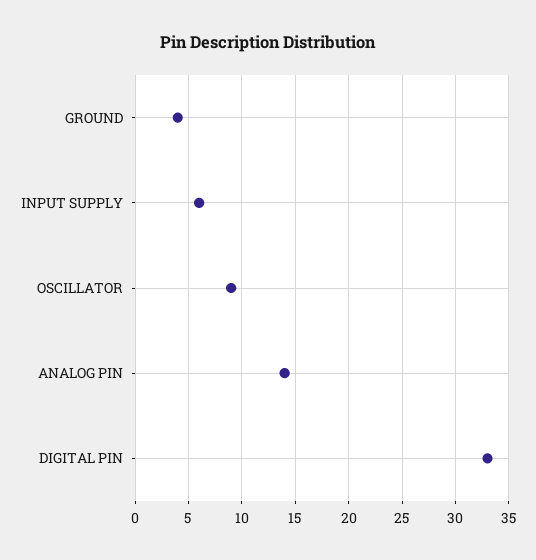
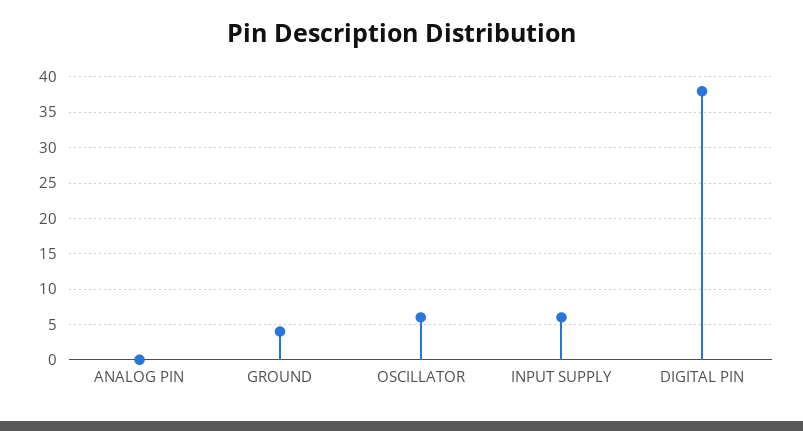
  {
    "GROUND": 4,
    "INPUT SUPPLY": 6,
-   "OSCILLATOR": 9,
+   "OSCILLATOR": 6,
-   "ANALOG PIN": 14,
+   "ANALOG PIN": 0,
-   "DIGITAL PIN": 33
+   "DIGITAL PIN": 38
  }

